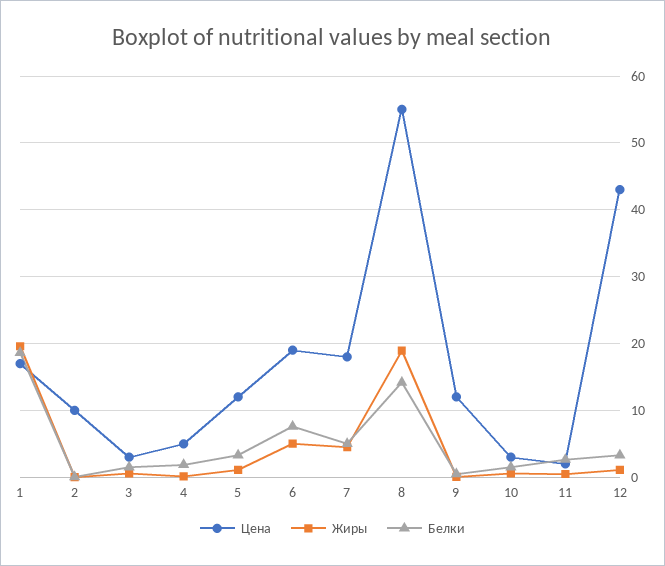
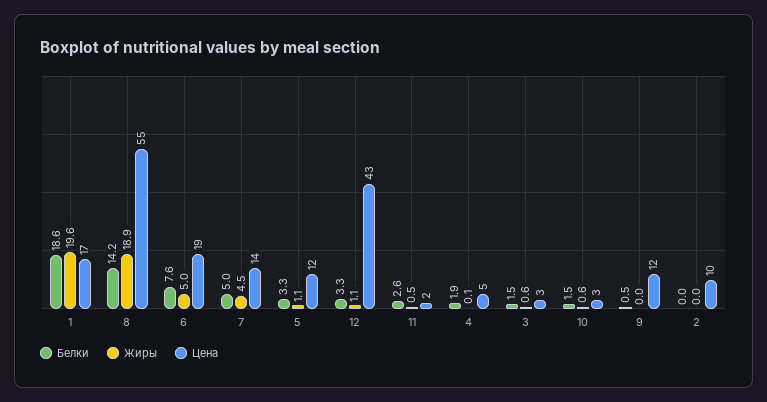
  {
    "Цена": {
      "1": 17,
      "2": 10,
      "3": 3,
      "4": 5,
      "5": 12,
      "6": 19,
-     "7": 18,
+     "7": 14,
      "8": 55,
      "9": 12,
      "10": 3,
      "11": 2,
      "12": 43
    },
    "Жиры": {
      "1": 19.6,
      "2": 0,
      "3": 0.6,
      "4": 0.1,
      "5": 1.1,
      "6": 5,
      "7": 4.5,
      "8": 18.9,
      "9": 0,
      "10": 0.6,
      "11": 0.5,
      "12": 1.1
    },
    "Белки": {
      "1": 18.6,
      "2": 0,
      "3": 1.5,
      "4": 1.9,
      "5": 3.3,
      "6": 7.6,
      "7": 5,
      "8": 14.2,
      "9": 0.5,
      "10": 1.5,
      "11": 2.6,
      "12": 3.3
    }
  }

